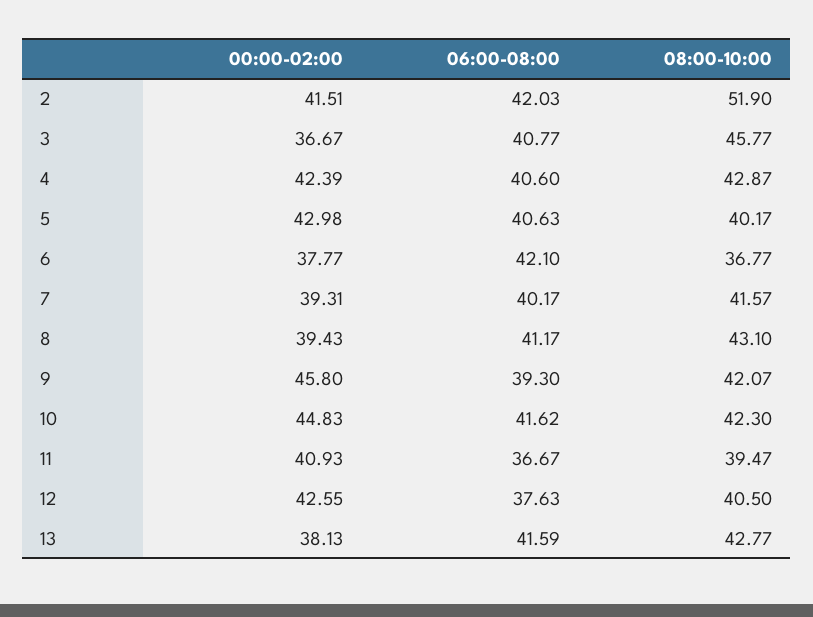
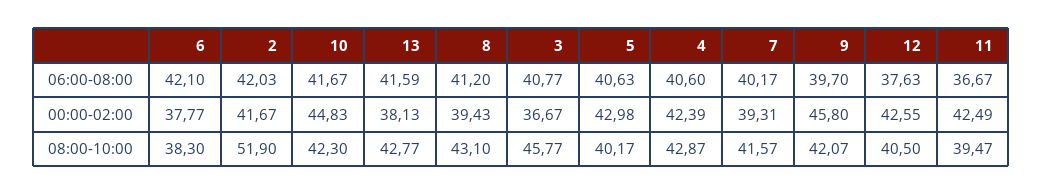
  {
    "00:00-02:00": {
-     "2": 41.51,
+     "2": 41.67,
      "3": 36.67,
      "4": 42.39,
      "5": 42.98,
      "6": 37.77,
      "7": 39.31,
      "8": 39.43,
      "9": 45.8,
      "10": 44.83,
-     "11": 40.93,
+     "11": 42.49,
      "12": 42.55,
      "13": 38.13
    },
    "06:00-08:00": {
      "2": 42.03,
      "3": 40.77,
      "4": 40.6,
      "5": 40.63,
      "6": 42.1,
      "7": 40.17,
-     "8": 41.17,
+     "8": 41.2,
-     "9": 39.3,
+     "9": 39.7,
-     "10": 41.62,
+     "10": 41.67,
      "11": 36.67,
      "12": 37.63,
      "13": 41.59
    },
    "08:00-10:00": {
      "2": 51.9,
      "3": 45.77,
      "4": 42.87,
      "5": 40.17,
-     "6": 36.77,
+     "6": 38.3,
      "7": 41.57,
      "8": 43.1,
      "9": 42.07,
      "10": 42.3,
      "11": 39.47,
      "12": 40.5,
      "13": 42.77
    }
  }

